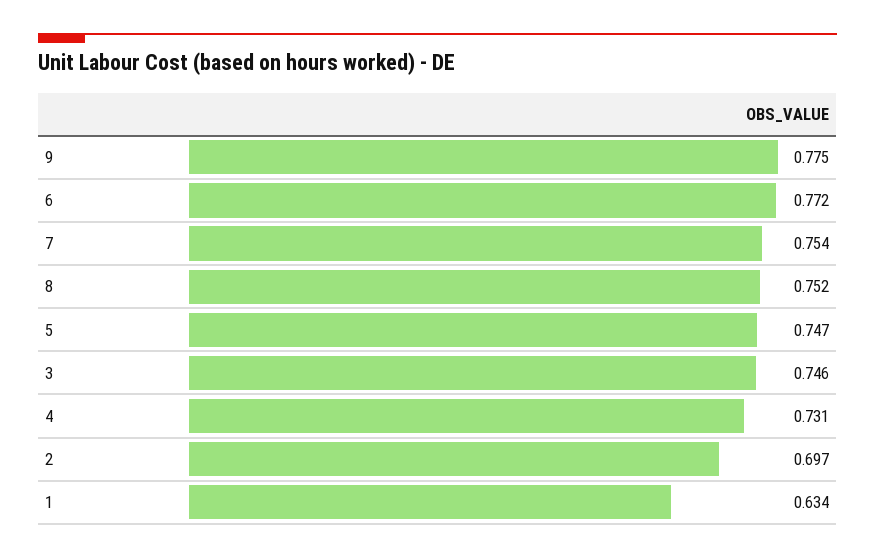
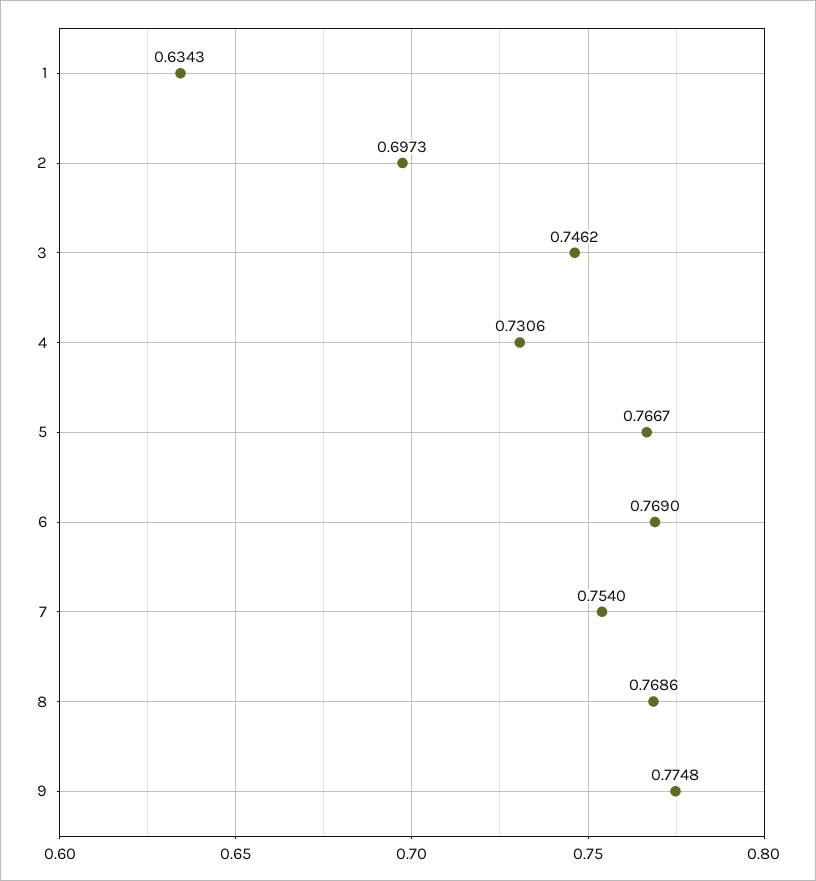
  {
    "9": 0.7748,
-   "6": 0.772,
+   "6": 0.769,
    "7": 0.754,
-   "8": 0.752,
+   "8": 0.7686,
-   "5": 0.747,
+   "5": 0.7667,
    "3": 0.7462,
    "4": 0.7306,
    "2": 0.6973,
    "1": 0.6343
  }

